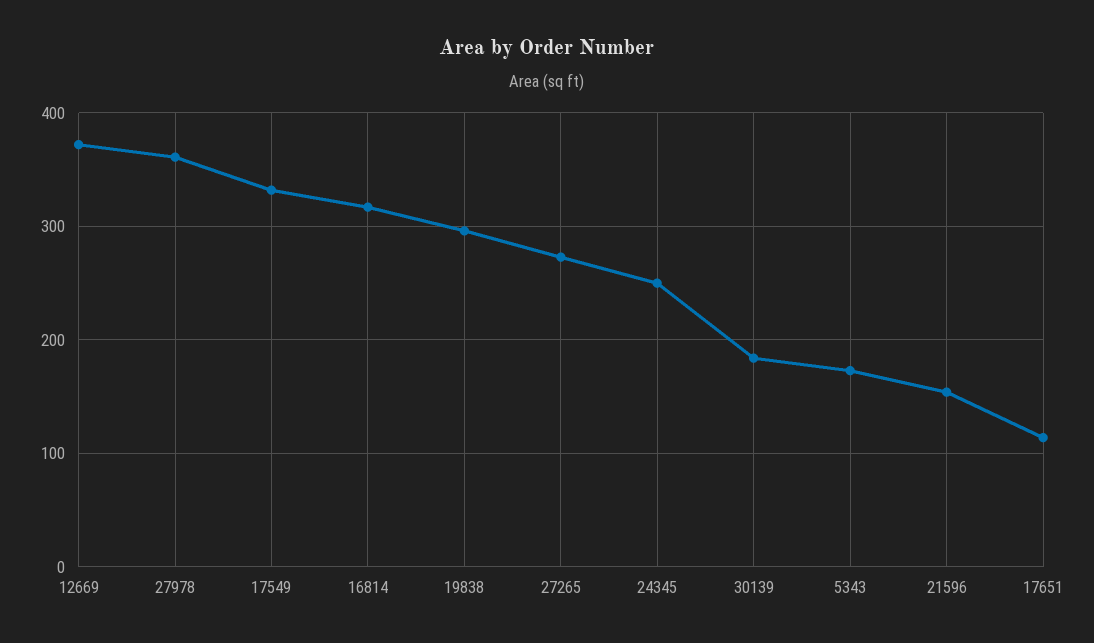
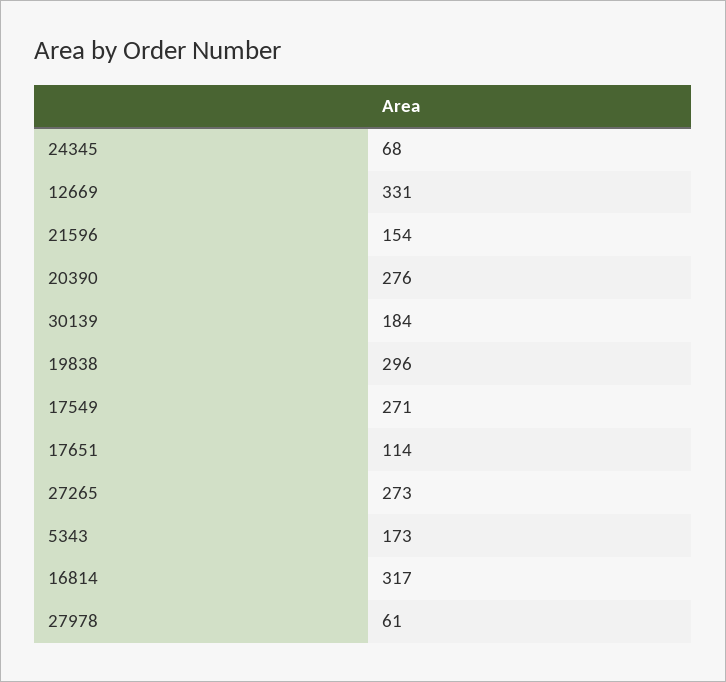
  {
-   "12669": 370,
+   "12669": 331,
-   "27978": 360,
+   "27978": 61,
-   "17549": 330,
+   "17549": 271,
    "16814": 317,
    "19838": 296,
    "27265": 273,
-   "24345": 250,
+   "24345": 68,
    "30139": 184,
    "5343": 173,
    "21596": 154,
-   "17651": 114
+   "17651": 114,
+   "20390": 276
  }

